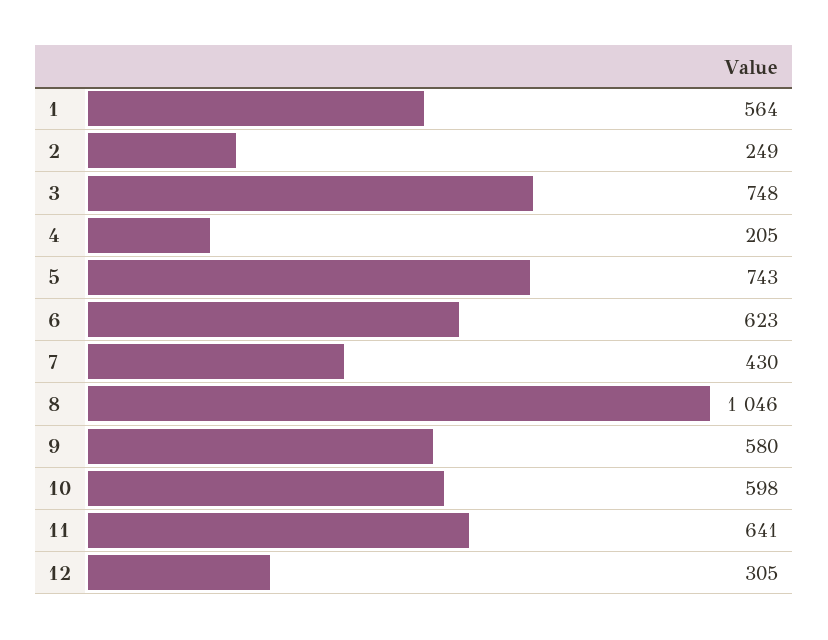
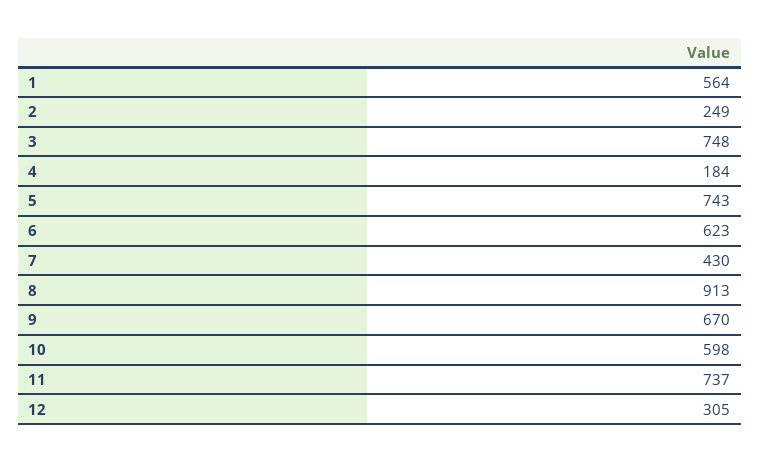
  {
    "1": 564,
    "2": 249,
    "3": 748,
-   "4": 205,
+   "4": 184,
    "5": 743,
    "6": 623,
    "7": 430,
-   "8": 1046,
+   "8": 913,
-   "9": 580,
+   "9": 670,
    "10": 598,
-   "11": 641,
+   "11": 737,
    "12": 305
  }

